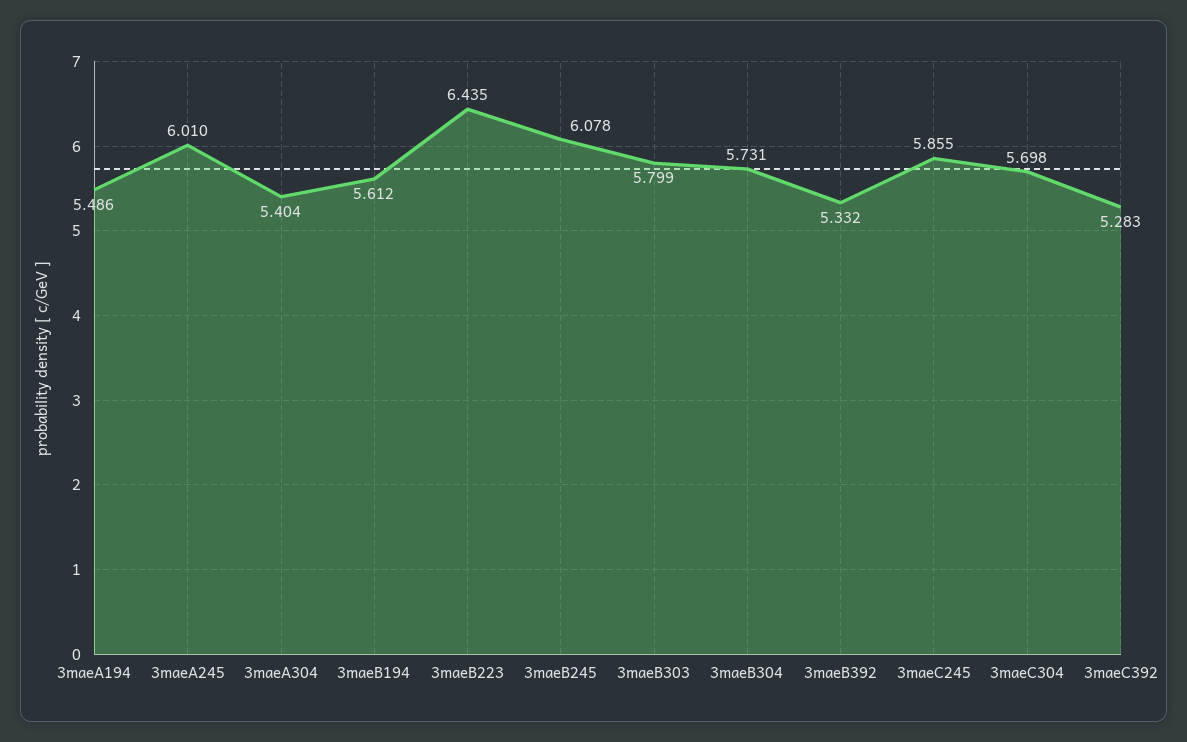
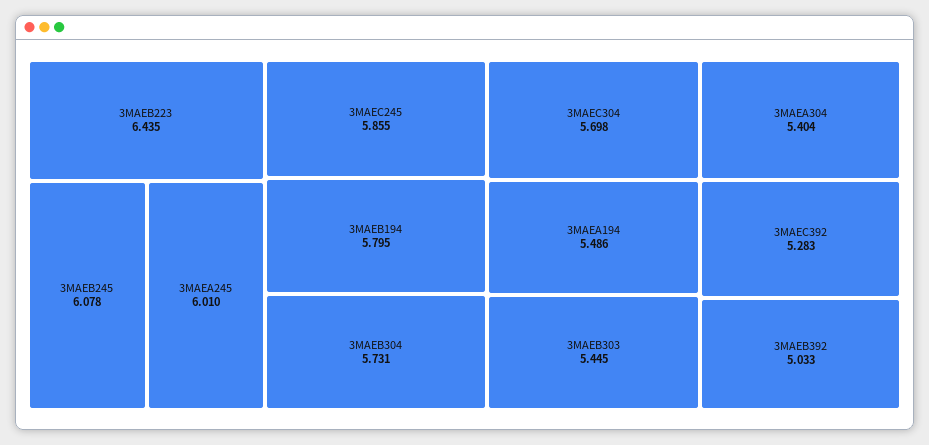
  {
    "3maeA194": 5.486,
    "3maeA245": 6.01,
    "3maeA304": 5.404,
-   "3maeB194": 5.612,
+   "3maeB194": 5.795,
    "3maeB223": 6.435,
    "3maeB245": 6.078,
-   "3maeB303": 5.799,
+   "3maeB303": 5.445,
    "3maeB304": 5.731,
-   "3maeB392": 5.332,
+   "3maeB392": 5.033,
    "3maeC245": 5.855,
    "3maeC304": 5.698,
    "3maeC392": 5.283
  }

